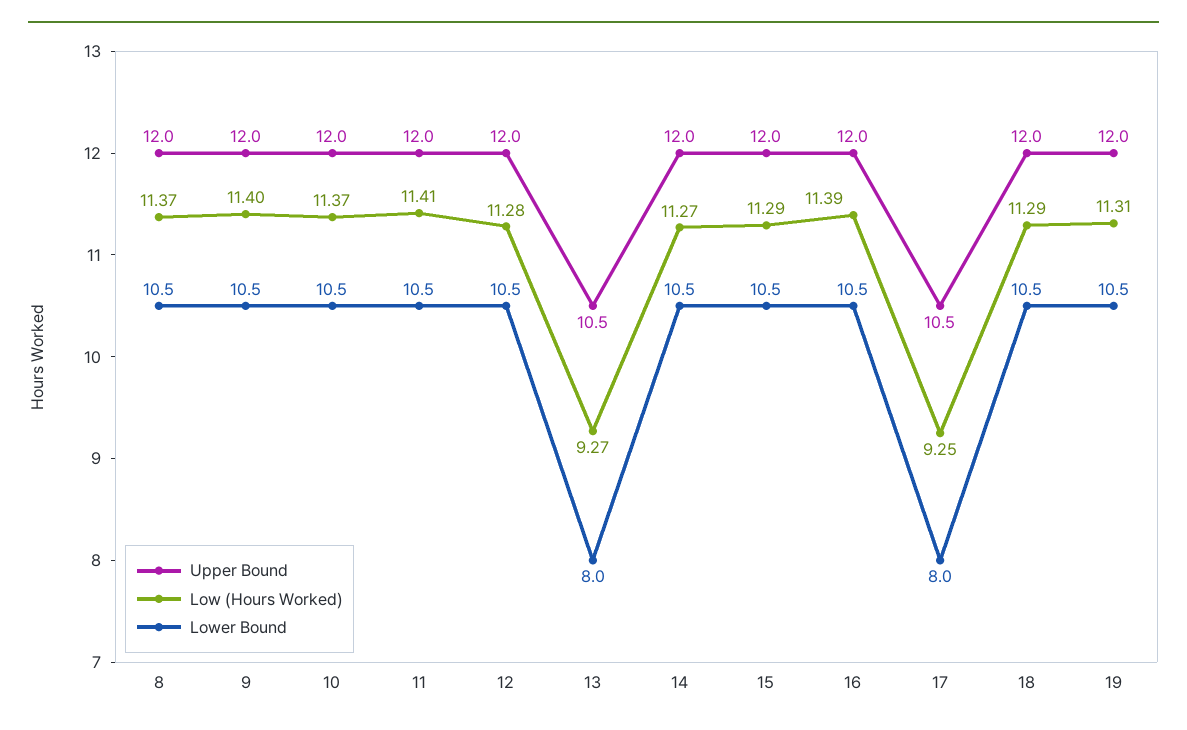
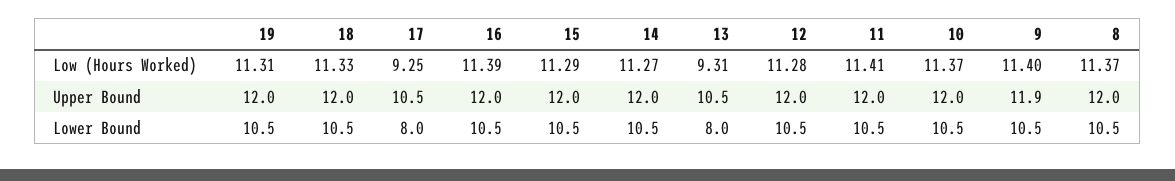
  {
    "Upper Bound": {
      "8": 12,
-     "9": 12,
+     "9": 11.9,
      "10": 12,
      "11": 12,
      "12": 12,
      "13": 10.5,
      "14": 12,
      "15": 12,
      "16": 12,
      "17": 10.5,
      "18": 12,
      "19": 12
    },
    "Low (Hours Worked)": {
      "8": 11.37,
      "9": 11.4,
      "10": 11.37,
      "11": 11.41,
      "12": 11.28,
-     "13": 9.27,
+     "13": 9.31,
      "14": 11.27,
      "15": 11.29,
      "16": 11.39,
      "17": 9.25,
-     "18": 11.29,
+     "18": 11.33,
      "19": 11.31
    },
    "Lower Bound": {
      "8": 10.5,
      "9": 10.5,
      "10": 10.5,
      "11": 10.5,
      "12": 10.5,
      "13": 8,
      "14": 10.5,
      "15": 10.5,
      "16": 10.5,
      "17": 8,
      "18": 10.5,
      "19": 10.5
    }
  }

